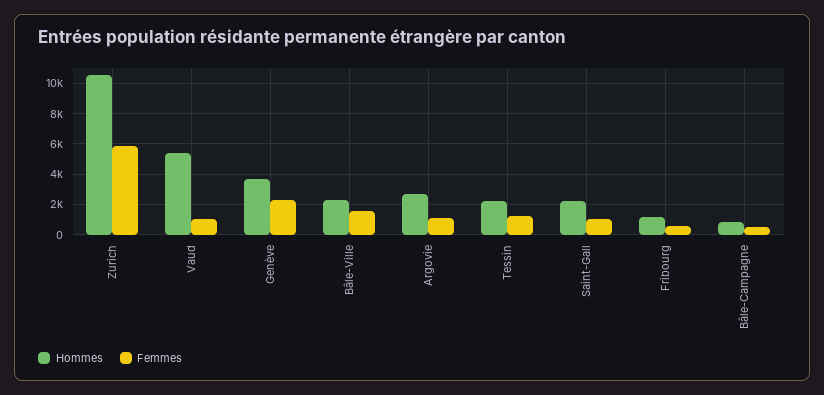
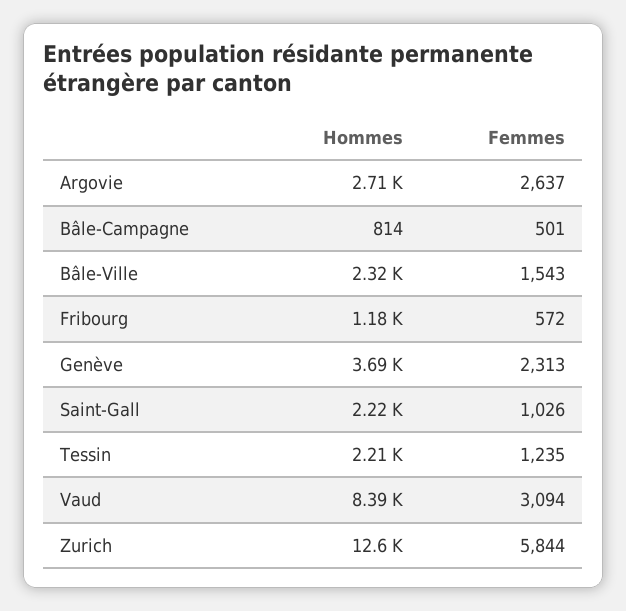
  {
    "Hommes": {
-     "Zurich": 10500,
+     "Zurich": 12600,
-     "Vaud": 5500,
+     "Vaud": 8390,
      "Genève": 3690,
      "Bâle-Ville": 2320,
      "Argovie": 2710,
      "Tessin": 2210,
      "Saint-Gall": 2220,
      "Fribourg": 1180,
      "Bâle-Campagne": 814
    },
    "Femmes": {
      "Zurich": 5844,
-     "Vaud": 1000,
+     "Vaud": 3094,
      "Genève": 2313,
      "Bâle-Ville": 1543,
-     "Argovie": 1000,
+     "Argovie": 2637,
      "Tessin": 1235,
      "Saint-Gall": 1026,
      "Fribourg": 572,
      "Bâle-Campagne": 501
    }
  }

